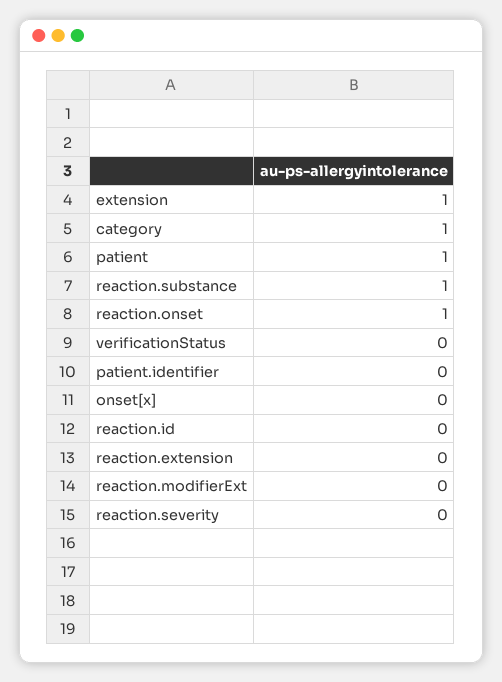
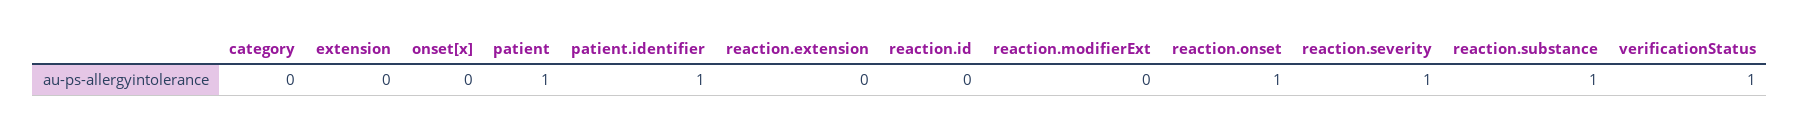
  {
-   "extension": 1,
+   "extension": 0,
-   "category": 1,
+   "category": 0,
    "patient": 1,
    "reaction.substance": 1,
    "reaction.onset": 1,
-   "verificationStatus": 0,
+   "verificationStatus": 1,
-   "patient.identifier": 0,
+   "patient.identifier": 1,
    "onset[x]": 0,
    "reaction.id": 0,
    "reaction.extension": 0,
    "reaction.modifierExt": 0,
-   "reaction.severity": 0
+   "reaction.severity": 1
  }

